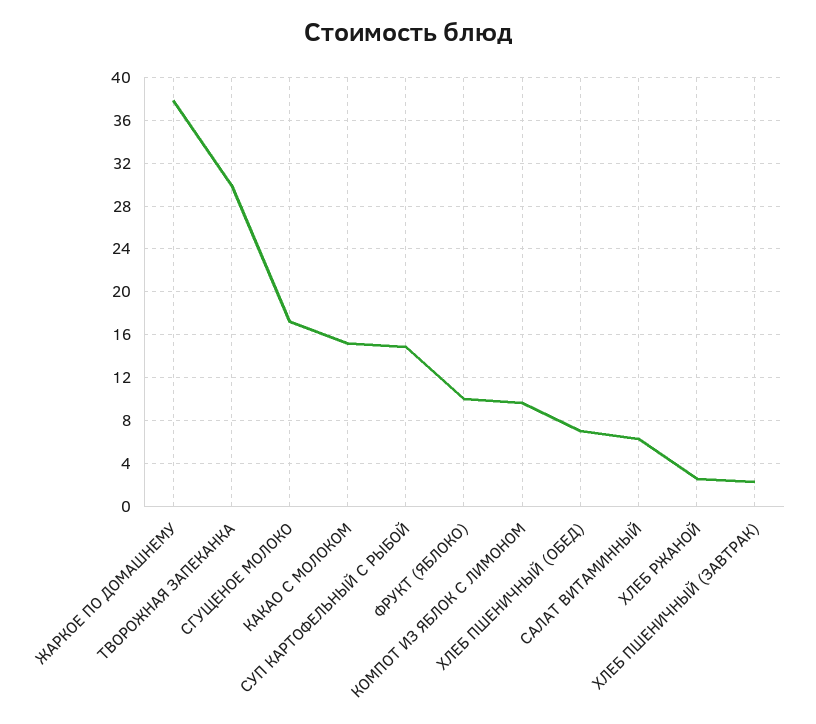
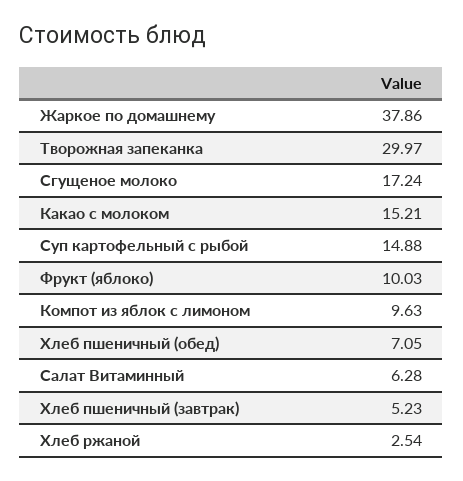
  {
    "ЖАРКОЕ ПО ДОМАШНЕМУ": 37.86,
    "ТВОРОЖНАЯ ЗАПЕКАНКА": 29.97,
    "СГУЩЕНОЕ МОЛОКО": 17.24,
    "КАКАО С МОЛОКОМ": 15.21,
    "СУП КАРТОФЕЛЬНЫЙ С РЫБОЙ": 14.88,
    "ФРУКТ (ЯБЛОКО)": 10.03,
    "КОМПОТ ИЗ ЯБЛОК С ЛИМОНОМ": 9.63,
    "ХЛЕБ ПШЕНИЧНЫЙ (ОБЕД)": 7.05,
    "САЛАТ ВИТАМИННЫЙ": 6.28,
    "ХЛЕБ РЖАНОЙ": 2.54,
-   "ХЛЕБ ПШЕНИЧНЫЙ (ЗАВТРАК)": 2
+   "ХЛЕБ ПШЕНИЧНЫЙ (ЗАВТРАК)": 5.23
  }

